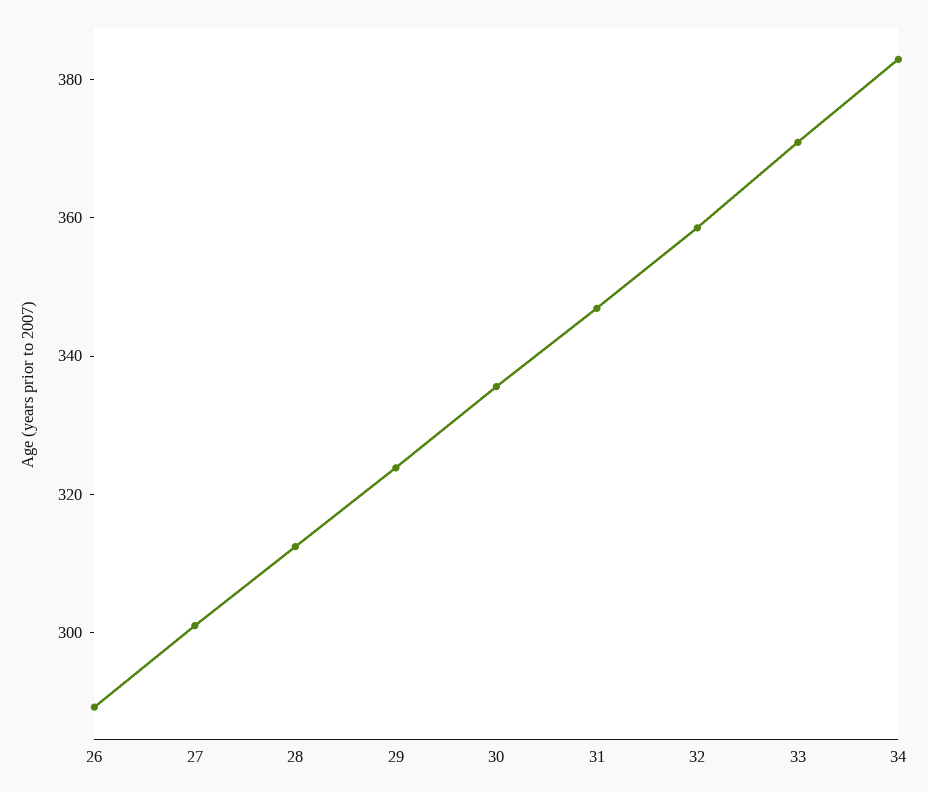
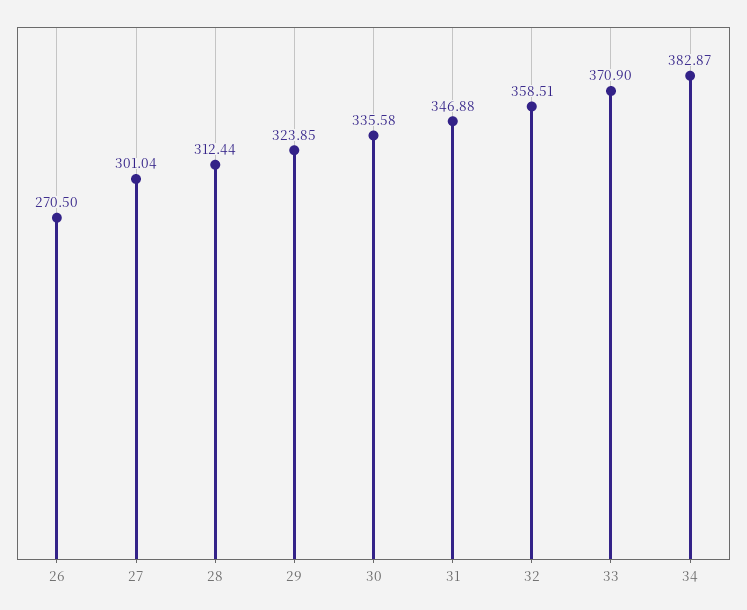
  {
-   "26": 290,
+   "26": 270.5,
    "27": 301.04,
    "28": 312.44,
    "29": 323.85,
    "30": 335.58,
    "31": 346.88,
    "32": 358.51,
    "33": 370.9,
    "34": 382.87
  }

